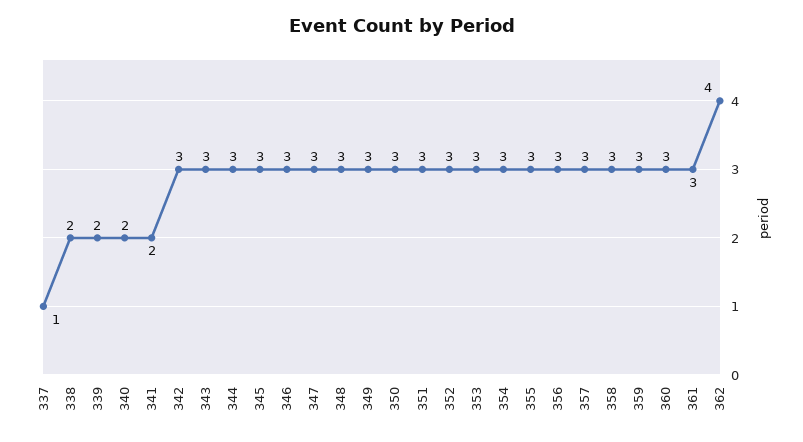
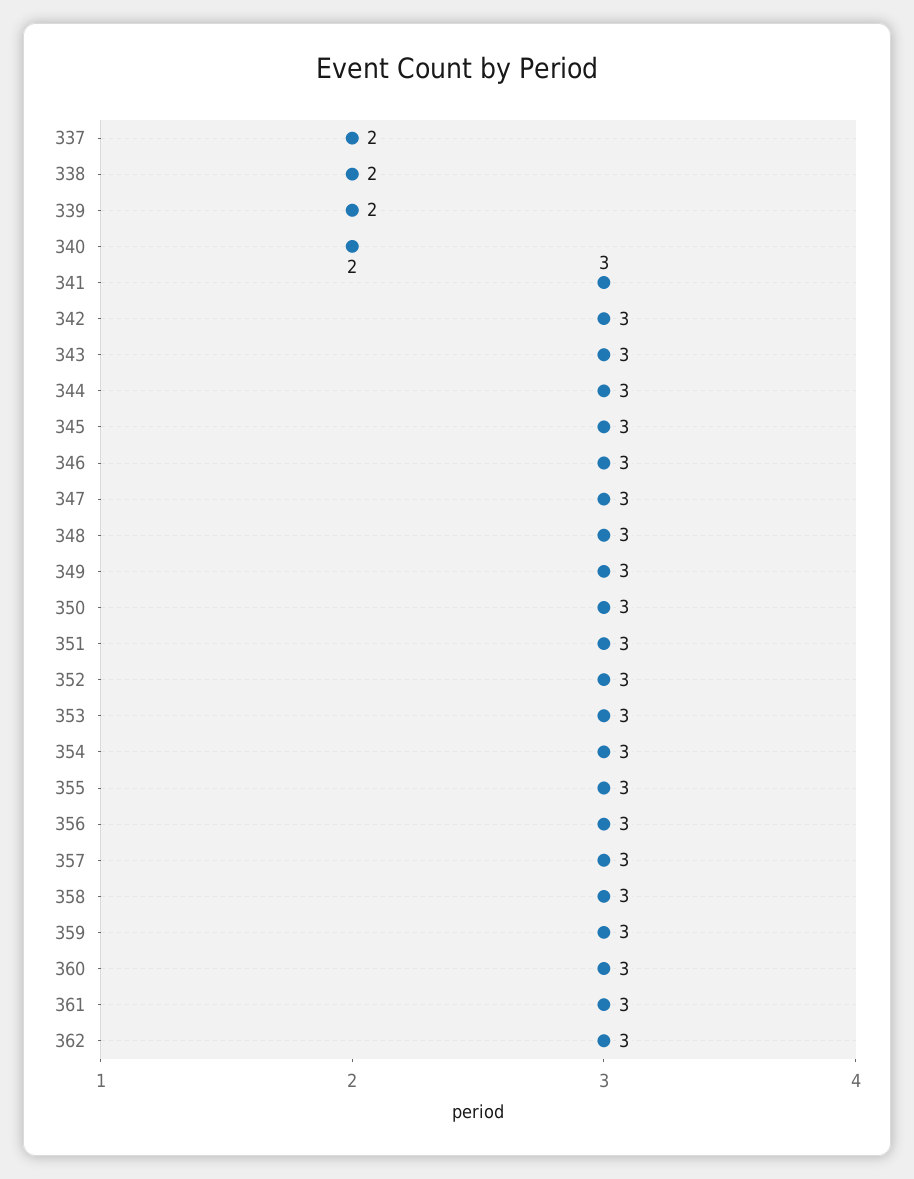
  {
-   "337": 1,
+   "337": 2,
    "338": 2,
    "339": 2,
    "340": 2,
-   "341": 2,
+   "341": 3,
    "342": 3,
    "343": 3,
    "344": 3,
    "345": 3,
    "346": 3,
    "347": 3,
    "348": 3,
    "349": 3,
    "350": 3,
    "351": 3,
    "352": 3,
    "353": 3,
    "354": 3,
    "355": 3,
    "356": 3,
    "357": 3,
    "358": 3,
    "359": 3,
    "360": 3,
    "361": 3,
-   "362": 4
+   "362": 3
  }

